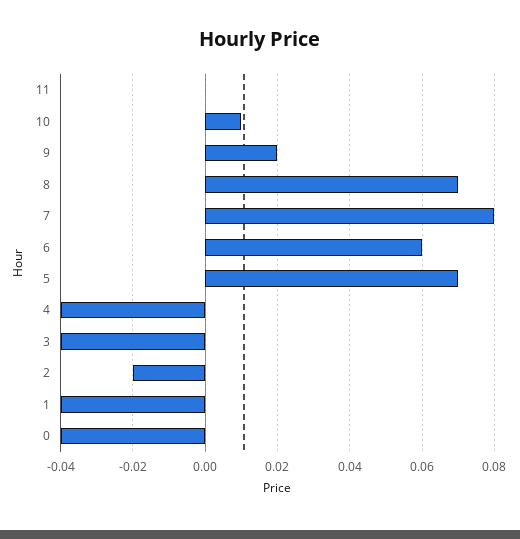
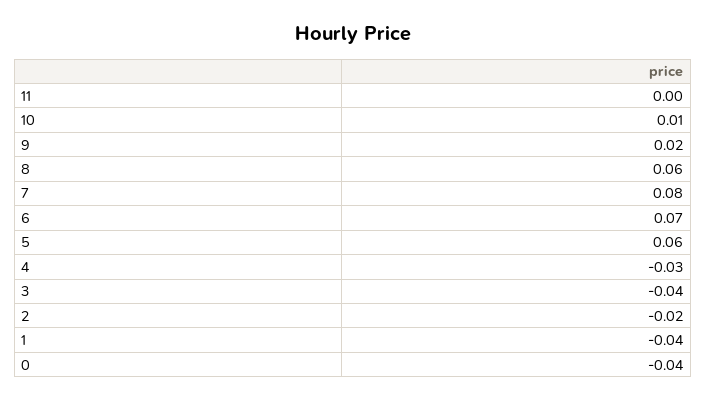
  {
    "11": 0,
    "10": 0.01,
    "9": 0.02,
-   "8": 0.07,
+   "8": 0.06,
    "7": 0.08,
-   "6": 0.06,
+   "6": 0.07,
-   "5": 0.07,
+   "5": 0.06,
-   "4": -0.04,
+   "4": -0.03,
    "3": -0.04,
    "2": -0.02,
    "1": -0.04,
    "0": -0.04
  }

